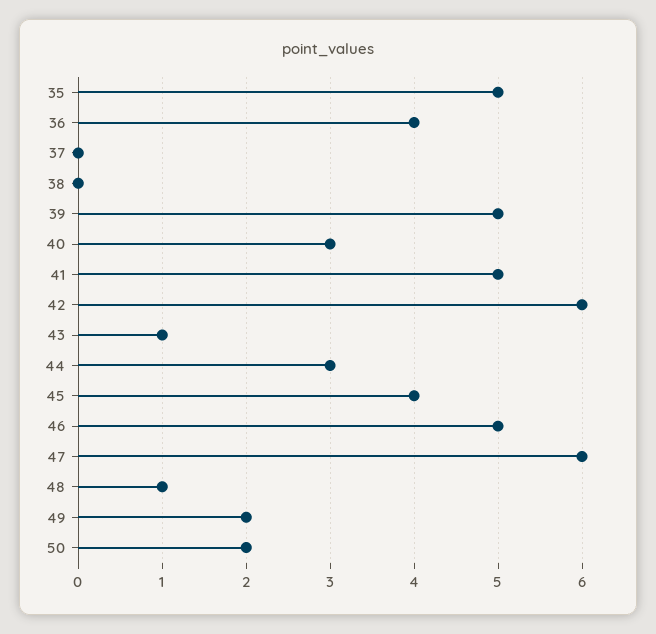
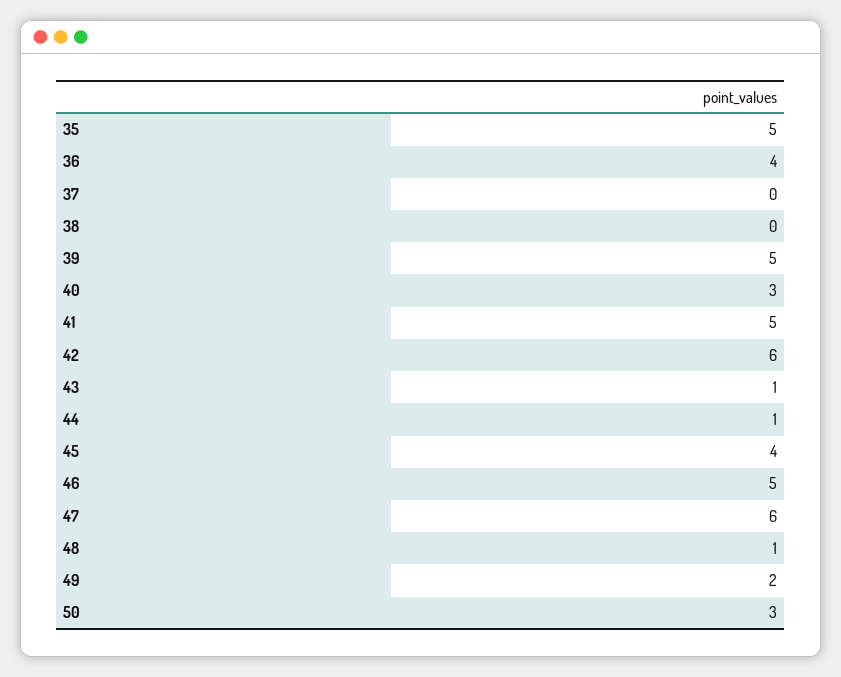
  {
    "35": 5,
    "36": 4,
    "37": 0,
    "38": 0,
    "39": 5,
    "40": 3,
    "41": 5,
    "42": 6,
    "43": 1,
-   "44": 3,
+   "44": 1,
    "45": 4,
    "46": 5,
    "47": 6,
    "48": 1,
    "49": 2,
-   "50": 2
+   "50": 3
  }

